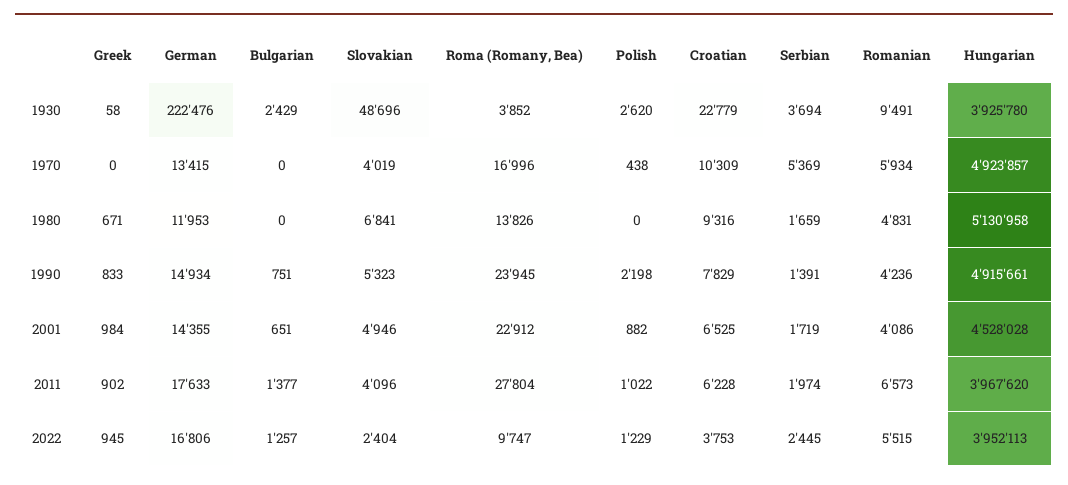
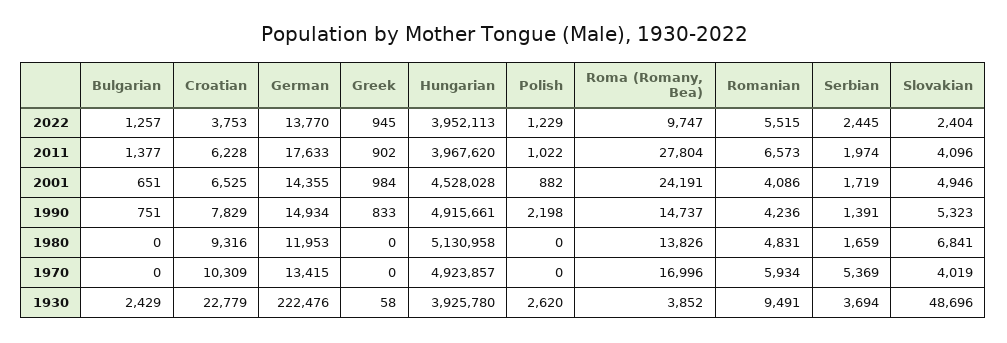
  {
    "Greek": {
      "1930": 58,
      "1970": 0,
-     "1980": 671,
+     "1980": 0,
      "1990": 833,
      "2001": 984,
      "2011": 902,
      "2022": 945
    },
    "German": {
      "1930": 222476,
      "1970": 13415,
      "1980": 11953,
      "1990": 14934,
      "2001": 14355,
      "2011": 17633,
-     "2022": 16806
+     "2022": 13770
    },
    "Bulgarian": {
      "1930": 2429,
      "1970": 0,
      "1980": 0,
      "1990": 751,
      "2001": 651,
      "2011": 1377,
      "2022": 1257
    },
    "Slovakian": {
      "1930": 48696,
      "1970": 4019,
      "1980": 6841,
      "1990": 5323,
      "2001": 4946,
      "2011": 4096,
      "2022": 2404
    },
    "Roma (Romany, Bea)": {
      "1930": 3852,
      "1970": 16996,
      "1980": 13826,
-     "1990": 23945,
+     "1990": 14737,
-     "2001": 22912,
+     "2001": 24191,
      "2011": 27804,
      "2022": 9747
    },
    "Polish": {
      "1930": 2620,
-     "1970": 438,
+     "1970": 0,
      "1980": 0,
      "1990": 2198,
      "2001": 882,
      "2011": 1022,
      "2022": 1229
    },
    "Croatian": {
      "1930": 22779,
      "1970": 10309,
      "1980": 9316,
      "1990": 7829,
      "2001": 6525,
      "2011": 6228,
      "2022": 3753
    },
    "Serbian": {
      "1930": 3694,
      "1970": 5369,
      "1980": 1659,
      "1990": 1391,
      "2001": 1719,
      "2011": 1974,
      "2022": 2445
    },
    "Romanian": {
      "1930": 9491,
      "1970": 5934,
      "1980": 4831,
      "1990": 4236,
      "2001": 4086,
      "2011": 6573,
      "2022": 5515
    },
    "Hungarian": {
      "1930": 3925780,
      "1970": 4923857,
      "1980": 5130958,
      "1990": 4915661,
      "2001": 4528028,
      "2011": 3967620,
      "2022": 3952113
    }
  }

